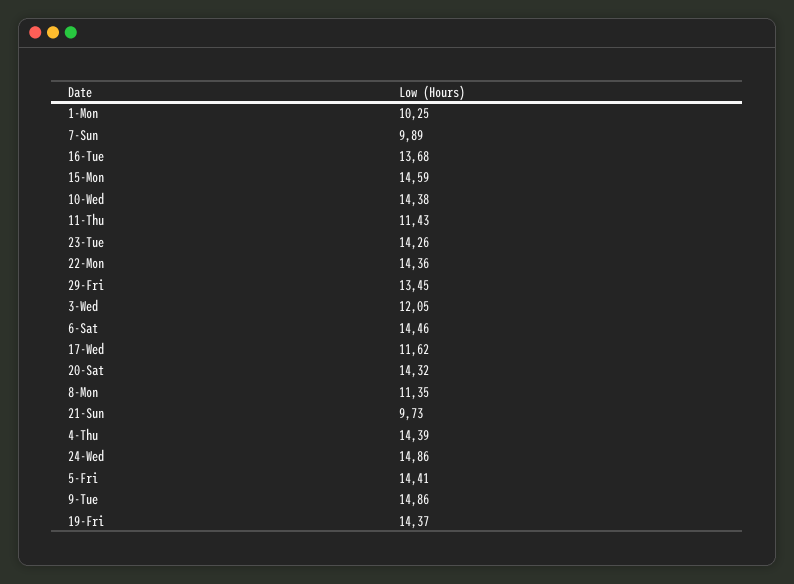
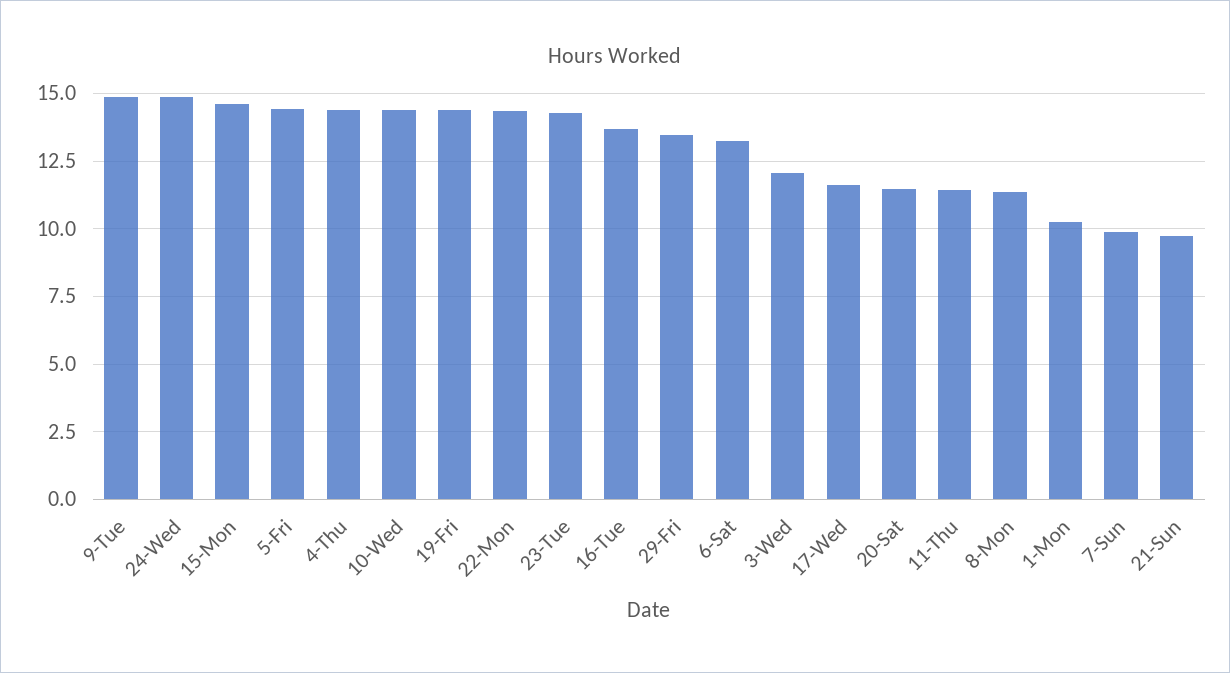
  {
    "1-Mon": 10.25,
    "7-Sun": 9.89,
    "16-Tue": 13.68,
    "15-Mon": 14.59,
    "10-Wed": 14.38,
    "11-Thu": 11.43,
    "23-Tue": 14.26,
    "22-Mon": 14.36,
    "29-Fri": 13.45,
    "3-Wed": 12.05,
-   "6-Sat": 14.46,
+   "6-Sat": 13.25,
    "17-Wed": 11.62,
-   "20-Sat": 14.32,
+   "20-Sat": 11.5,
    "8-Mon": 11.35,
    "21-Sun": 9.73,
    "4-Thu": 14.39,
    "24-Wed": 14.86,
    "5-Fri": 14.41,
    "9-Tue": 14.86,
    "19-Fri": 14.37
  }

